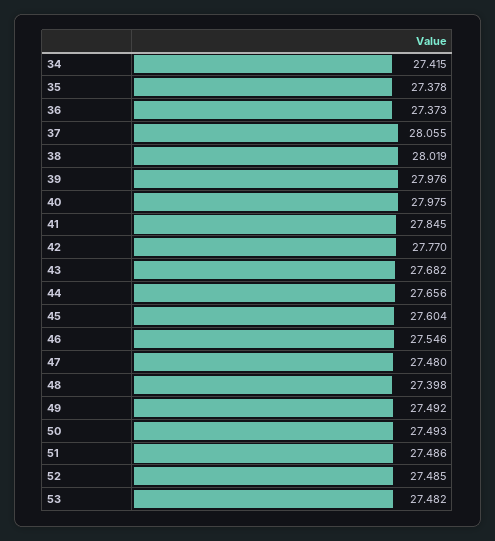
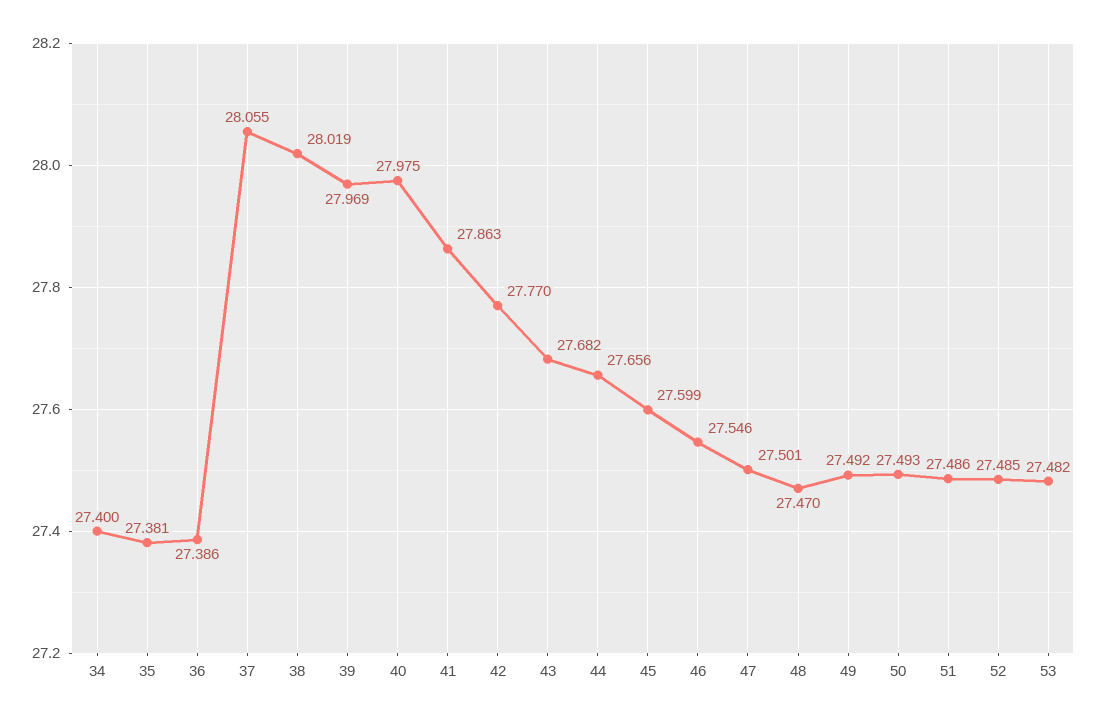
  {
-   "34": 27.415,
+   "34": 27.4,
-   "35": 27.378,
+   "35": 27.381,
-   "36": 27.373,
+   "36": 27.386,
    "37": 28.055,
    "38": 28.019,
-   "39": 27.976,
+   "39": 27.969,
    "40": 27.975,
-   "41": 27.845,
+   "41": 27.863,
    "42": 27.77,
    "43": 27.682,
    "44": 27.656,
-   "45": 27.604,
+   "45": 27.599,
    "46": 27.546,
-   "47": 27.48,
+   "47": 27.501,
-   "48": 27.398,
+   "48": 27.47,
    "49": 27.492,
    "50": 27.493,
    "51": 27.486,
    "52": 27.485,
    "53": 27.482
  }

